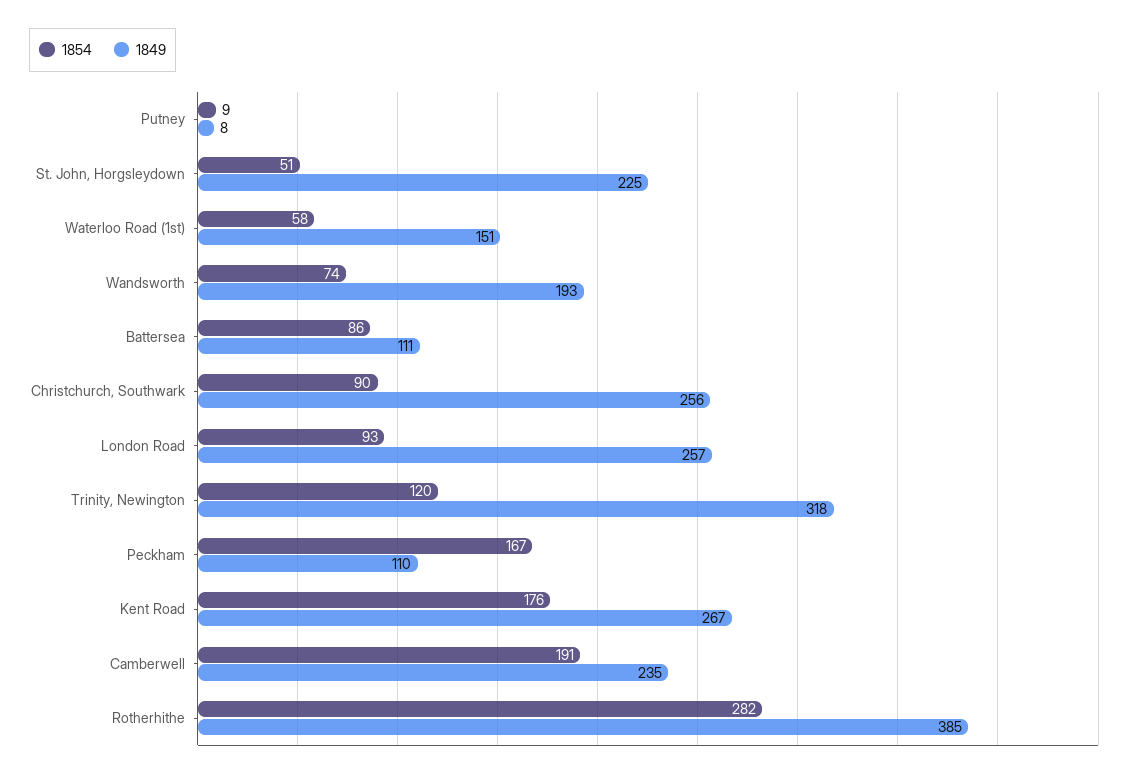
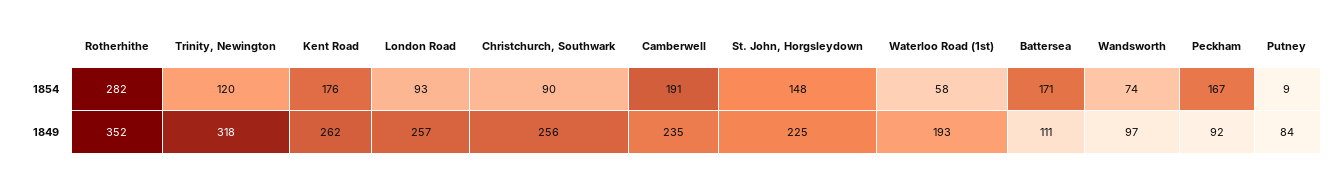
  {
    "1854": {
      "Putney": 9,
-     "St. John, Horgsleydown": 51,
+     "St. John, Horgsleydown": 148,
      "Waterloo Road (1st)": 58,
      "Wandsworth": 74,
-     "Battersea": 86,
+     "Battersea": 171,
      "Christchurch, Southwark": 90,
      "London Road": 93,
      "Trinity, Newington": 120,
      "Peckham": 167,
      "Kent Road": 176,
      "Camberwell": 191,
      "Rotherhithe": 282
    },
    "1849": {
-     "Putney": 8,
+     "Putney": 84,
      "St. John, Horgsleydown": 225,
-     "Waterloo Road (1st)": 151,
+     "Waterloo Road (1st)": 193,
-     "Wandsworth": 193,
+     "Wandsworth": 97,
      "Battersea": 111,
      "Christchurch, Southwark": 256,
      "London Road": 257,
      "Trinity, Newington": 318,
-     "Peckham": 110,
+     "Peckham": 92,
-     "Kent Road": 267,
+     "Kent Road": 262,
      "Camberwell": 235,
-     "Rotherhithe": 385
+     "Rotherhithe": 352
    }
  }

